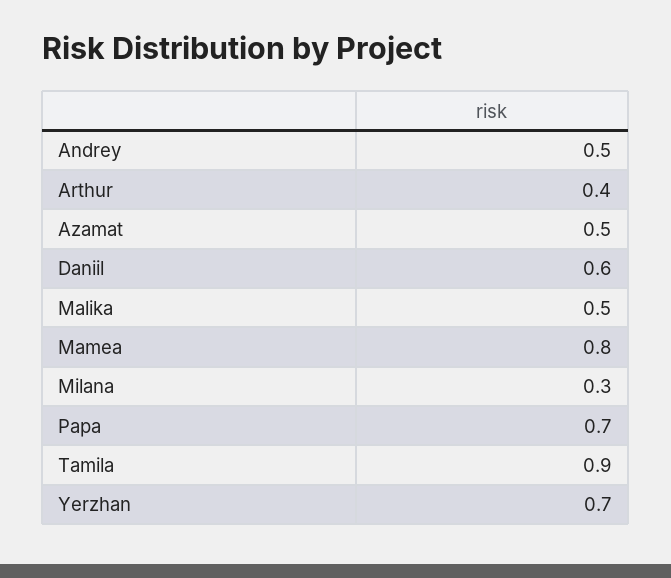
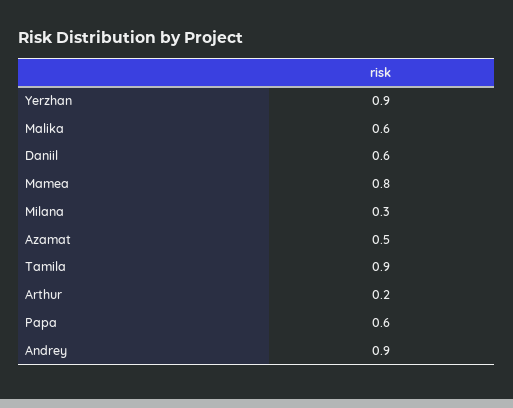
  {
-   "Andrey": 0.5,
+   "Andrey": 0.9,
-   "Arthur": 0.4,
+   "Arthur": 0.2,
    "Azamat": 0.5,
    "Daniil": 0.6,
-   "Malika": 0.5,
+   "Malika": 0.6,
    "Mamea": 0.8,
    "Milana": 0.3,
-   "Papa": 0.7,
+   "Papa": 0.6,
    "Tamila": 0.9,
-   "Yerzhan": 0.7
+   "Yerzhan": 0.9
  }

